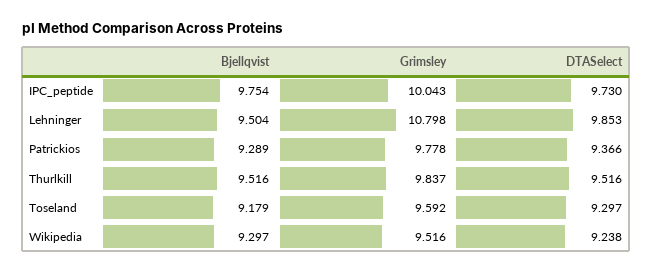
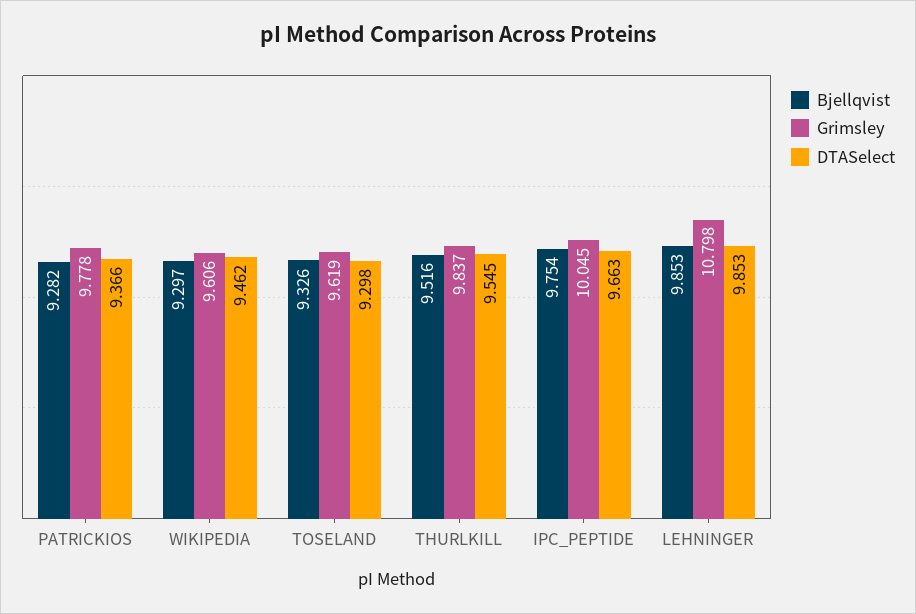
  {
    "Bjellqvist": {
      "IPC_peptide": 9.754,
-     "Lehninger": 9.504,
+     "Lehninger": 9.853,
-     "Patrickios": 9.289,
+     "Patrickios": 9.282,
      "Thurlkill": 9.516,
-     "Toseland": 9.179,
+     "Toseland": 9.326,
      "Wikipedia": 9.297
    },
    "Grimsley": {
-     "IPC_peptide": 10.043,
+     "IPC_peptide": 10.045,
      "Lehninger": 10.798,
      "Patrickios": 9.778,
      "Thurlkill": 9.837,
-     "Toseland": 9.592,
+     "Toseland": 9.619,
-     "Wikipedia": 9.516
+     "Wikipedia": 9.606
    },
    "DTASelect": {
-     "IPC_peptide": 9.73,
+     "IPC_peptide": 9.663,
      "Lehninger": 9.853,
      "Patrickios": 9.366,
-     "Thurlkill": 9.516,
+     "Thurlkill": 9.545,
-     "Toseland": 9.297,
+     "Toseland": 9.298,
-     "Wikipedia": 9.238
+     "Wikipedia": 9.462
    }
  }

